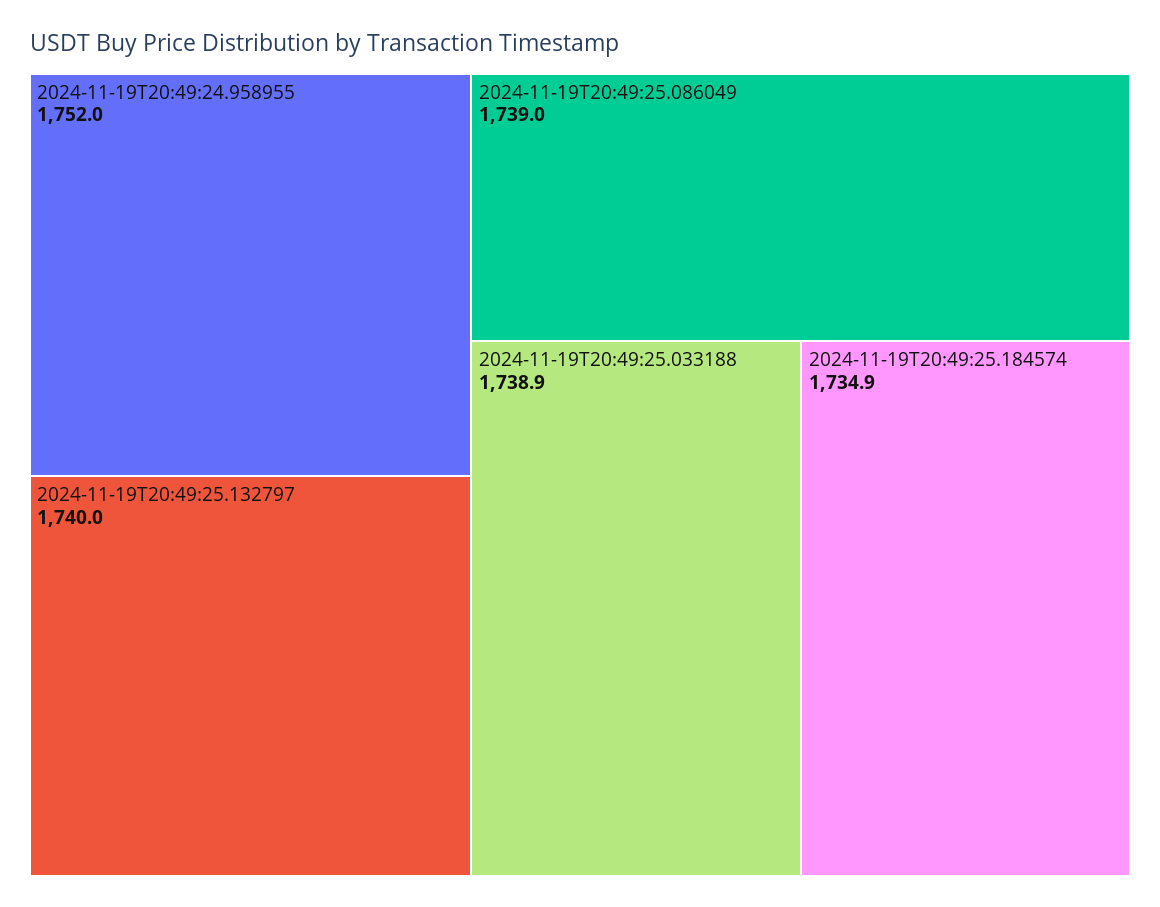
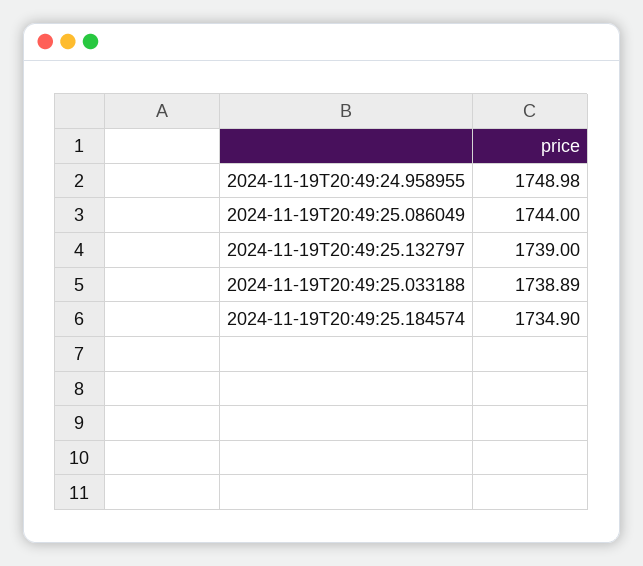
  {
-   "2024-11-19T20:49:24.958955": 1752,
+   "2024-11-19T20:49:24.958955": 1748.98,
-   "2024-11-19T20:49:25.132797": 1740,
+   "2024-11-19T20:49:25.132797": 1739,
-   "2024-11-19T20:49:25.086049": 1739,
+   "2024-11-19T20:49:25.086049": 1744,
    "2024-11-19T20:49:25.033188": 1738.89,
    "2024-11-19T20:49:25.184574": 1734.9
  }

